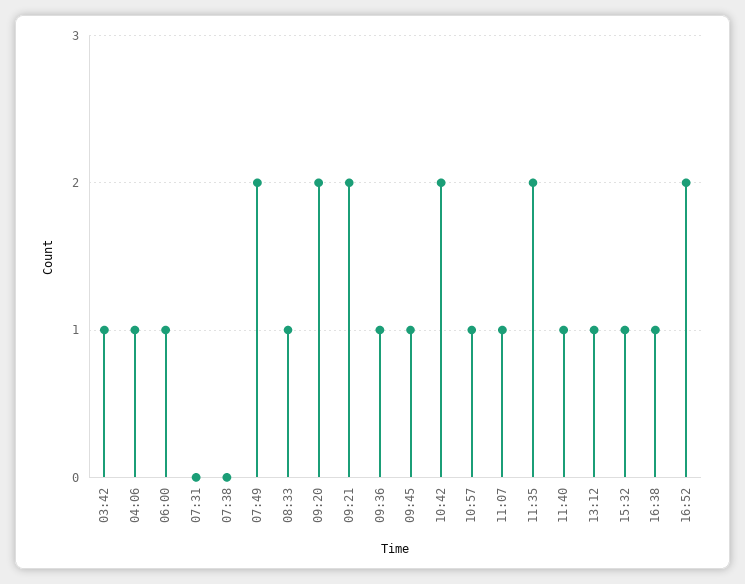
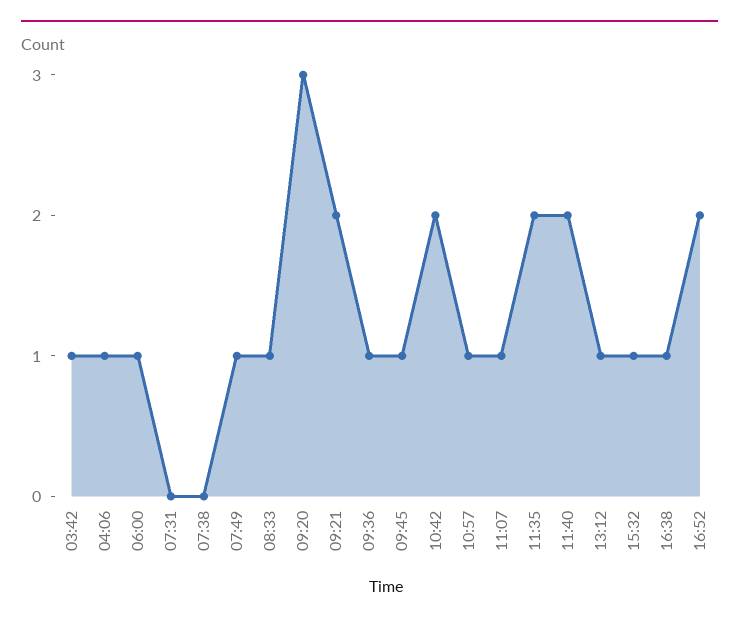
  {
    "03:42": 1,
    "04:06": 1,
    "06:00": 1,
    "07:31": 0,
    "07:38": 0,
-   "07:49": 2,
+   "07:49": 1,
    "08:33": 1,
-   "09:20": 2,
+   "09:20": 3,
    "09:21": 2,
    "09:36": 1,
    "09:45": 1,
    "10:42": 2,
    "10:57": 1,
    "11:07": 1,
    "11:35": 2,
-   "11:40": 1,
+   "11:40": 2,
    "13:12": 1,
    "15:32": 1,
    "16:38": 1,
    "16:52": 2
  }

